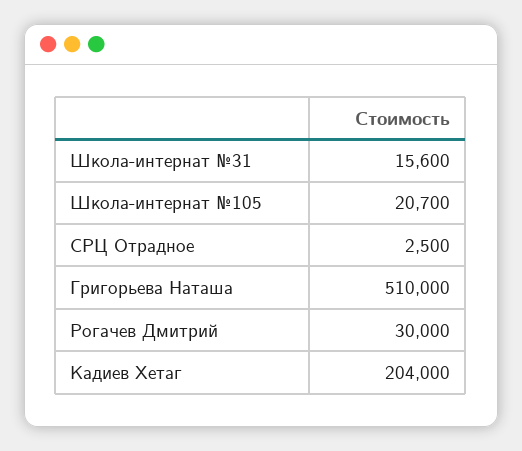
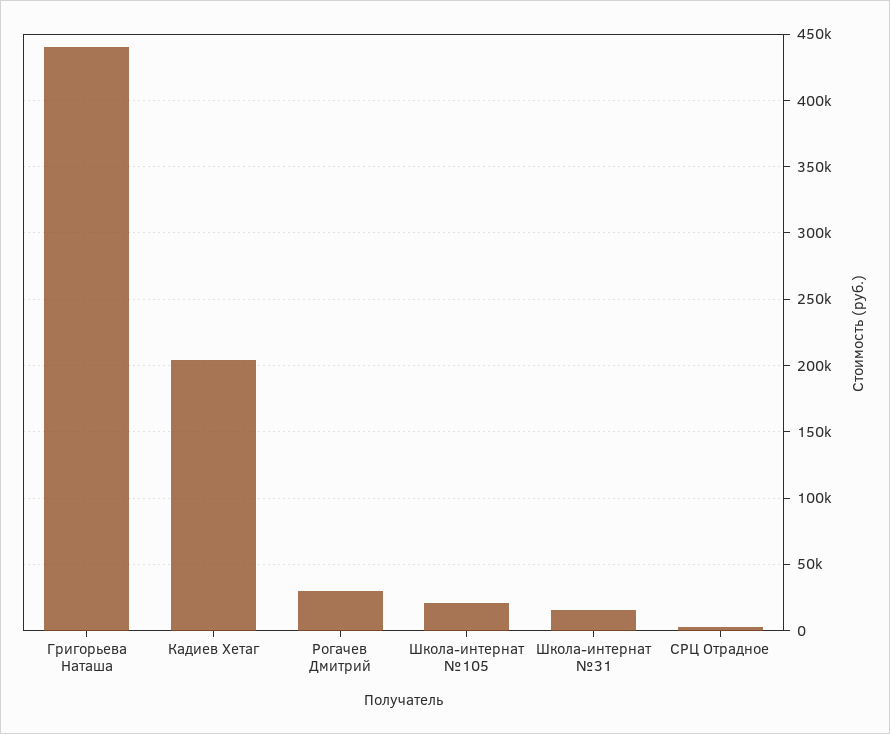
  {
    "Школа-интернат №31": 15600,
    "Школа-интернат №105": 20700,
    "СРЦ Отрадное": 2500,
-   "Григорьева Наташа": 510000,
+   "Григорьева Наташа": 440000,
    "Рогачев Дмитрий": 30000,
    "Кадиев Хетаг": 204000
  }

